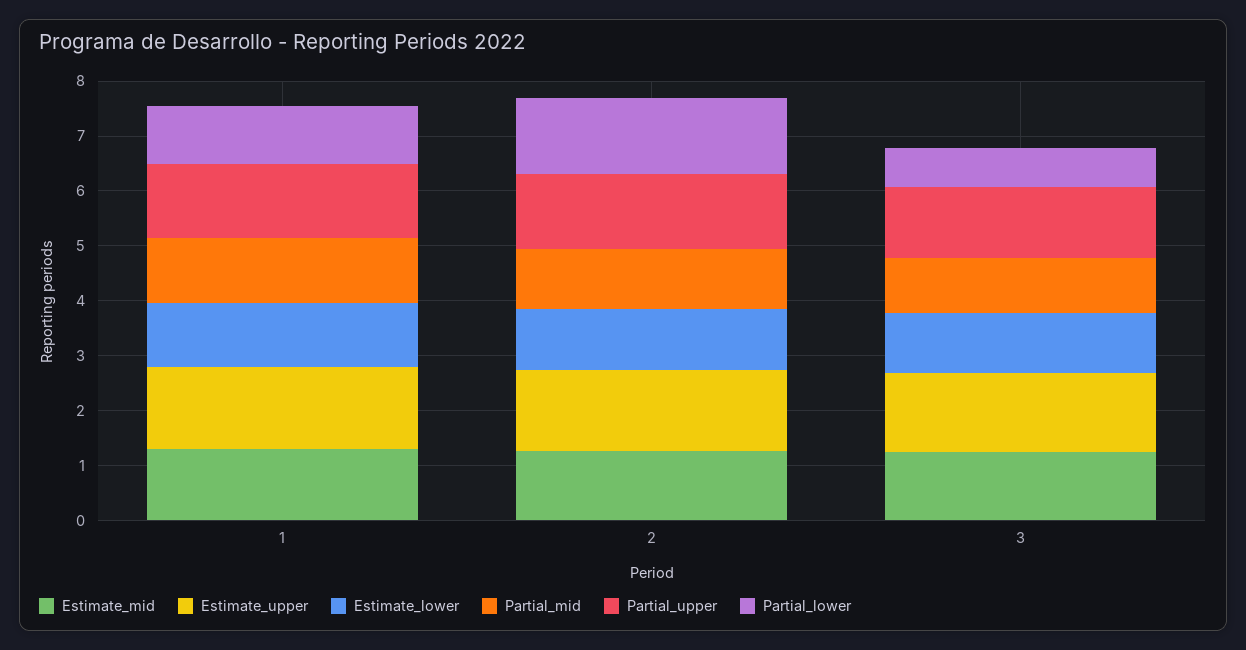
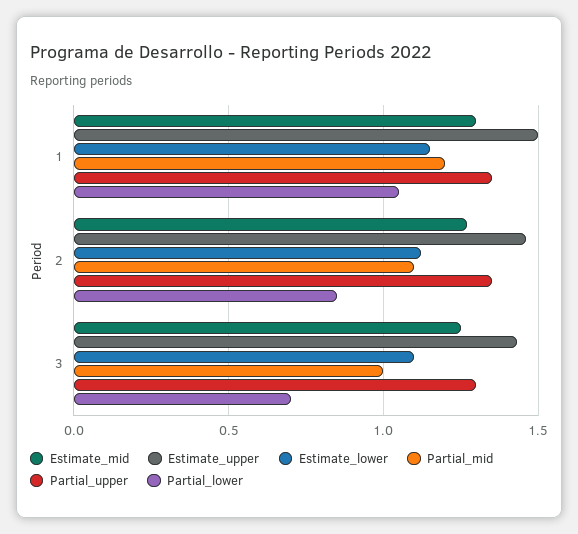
  {
    "Estimate_mid": {
      "1": 1.3,
      "2": 1.25,
      "3": 1.25
    },
    "Estimate_upper": {
      "1": 1.5,
      "2": 1.45,
      "3": 1.45
    },
    "Estimate_lower": {
      "1": 1.15,
      "2": 1.1,
      "3": 1.1
    },
    "Partial_mid": {
      "1": 1.2,
      "2": 1.1,
      "3": 1
    },
    "Partial_upper": {
      "1": 1.35,
      "2": 1.35,
      "3": 1.3
    },
    "Partial_lower": {
      "1": 1.05,
-     "2": 1.4,
+     "2": 0.85,
      "3": 0.7
    }
  }

